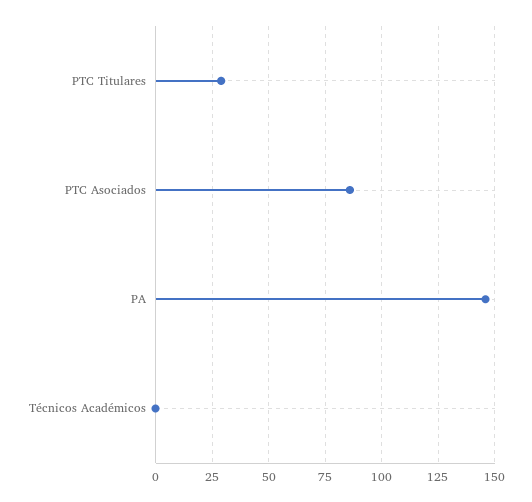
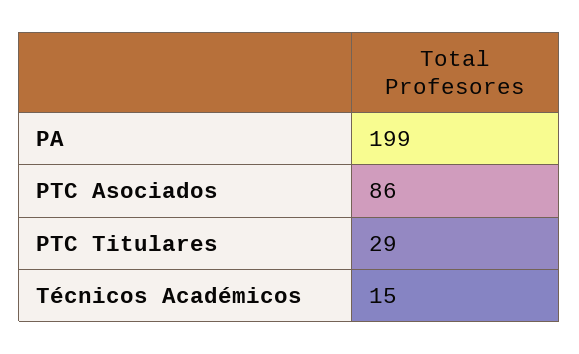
  {
    "PTC Titulares": 29,
    "PTC Asociados": 86,
-   "PA": 145,
+   "PA": 199,
-   "Técnicos Académicos": 0
+   "Técnicos Académicos": 15
  }

